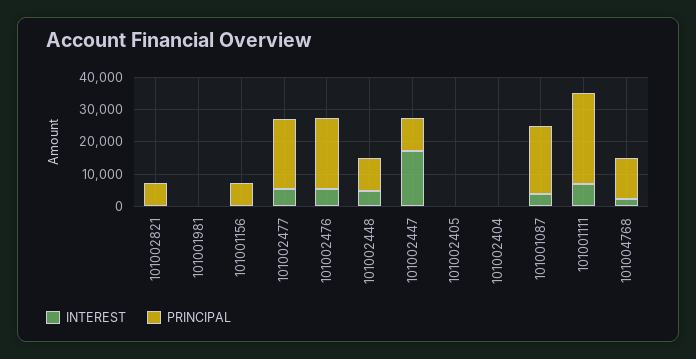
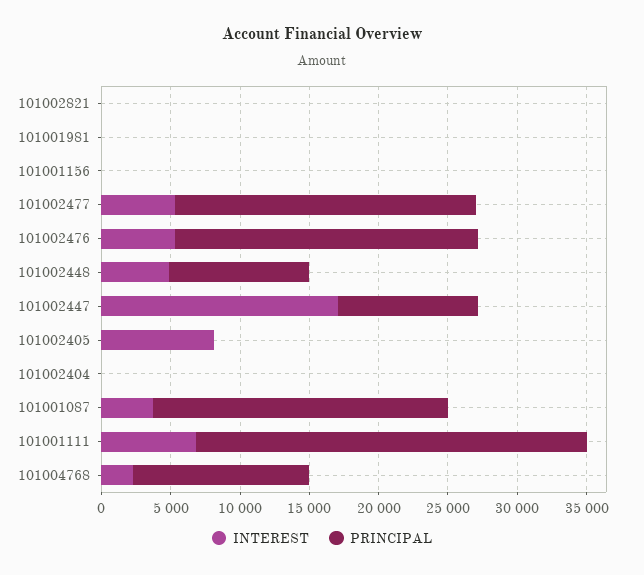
  {
    "INTEREST": {
      "101002821": 0,
      "101001981": 0,
      "101001156": 0,
      "101002477": 5000,
      "101002476": 5000,
      "101002448": 5000,
      "101002447": 17000,
-     "101002405": 0,
+     "101002405": 8000,
      "101002404": 0,
      "101001087": 4000,
      "101001111": 7000,
      "101004768": 2000
    },
    "PRINCIPAL": {
-     "101002821": 7500,
+     "101002821": 0,
      "101001981": 0,
-     "101001156": 7500,
+     "101001156": 0,
      "101002477": 22000,
      "101002476": 22000,
      "101002448": 10000,
      "101002447": 10000,
      "101002405": 0,
      "101002404": 0,
      "101001087": 21000,
      "101001111": 28000,
      "101004768": 13000
    }
  }

